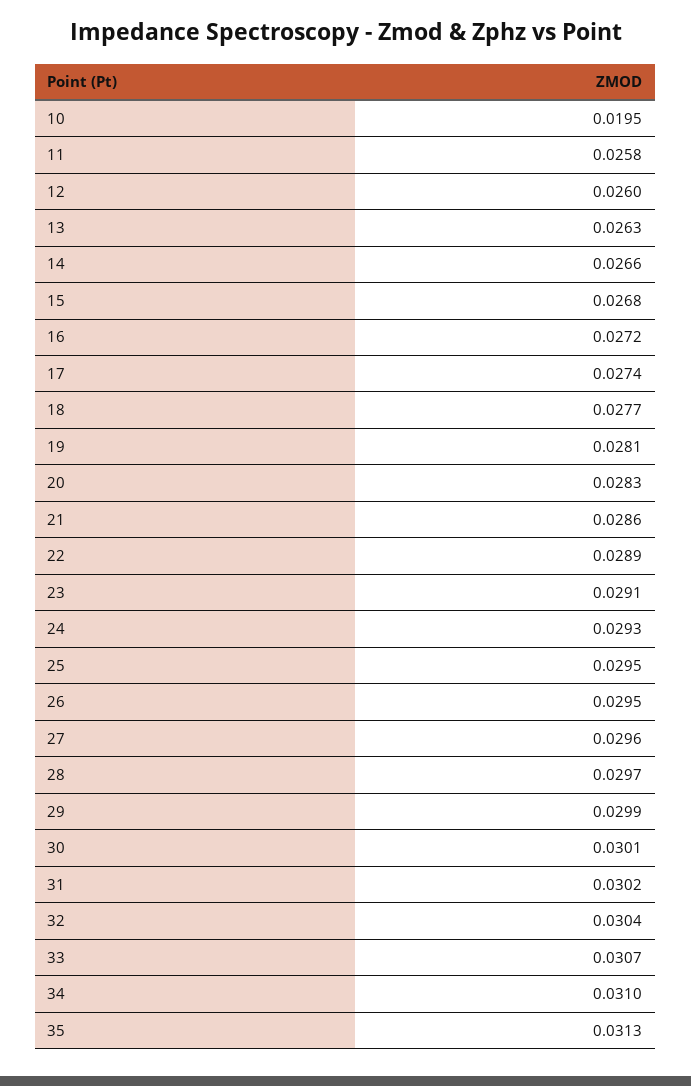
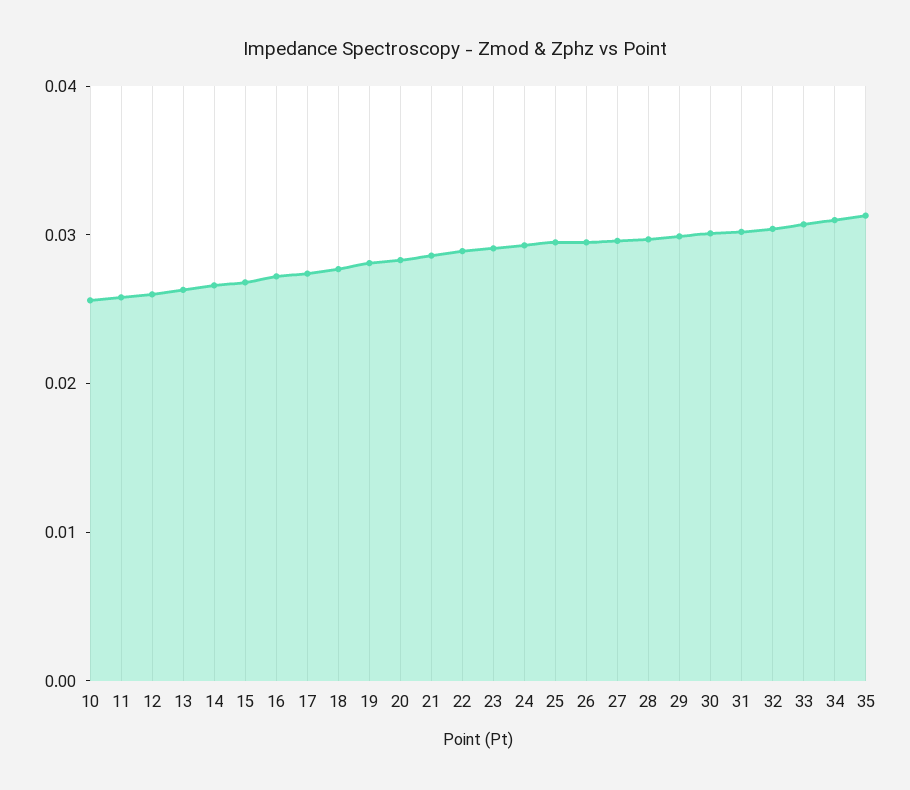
  {
-   "10": 0.0195,
+   "10": 0.026,
    "11": 0.0258,
    "12": 0.026,
    "13": 0.0263,
    "14": 0.0266,
    "15": 0.0268,
    "16": 0.0272,
    "17": 0.0274,
    "18": 0.0277,
    "19": 0.0281,
    "20": 0.0283,
    "21": 0.0286,
    "22": 0.0289,
    "23": 0.0291,
    "24": 0.0293,
    "25": 0.0295,
    "26": 0.0295,
    "27": 0.0296,
    "28": 0.0297,
    "29": 0.0299,
    "30": 0.0301,
    "31": 0.0302,
    "32": 0.0304,
    "33": 0.0307,
    "34": 0.031,
    "35": 0.0313
  }

